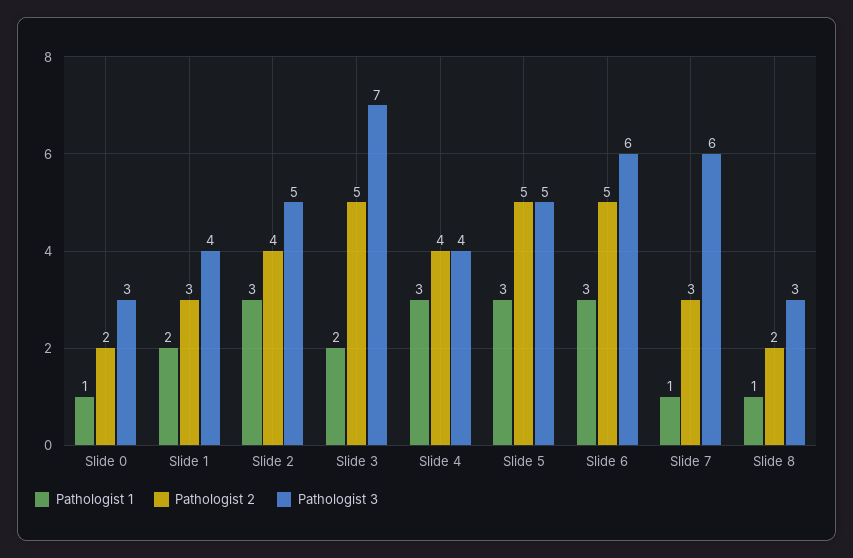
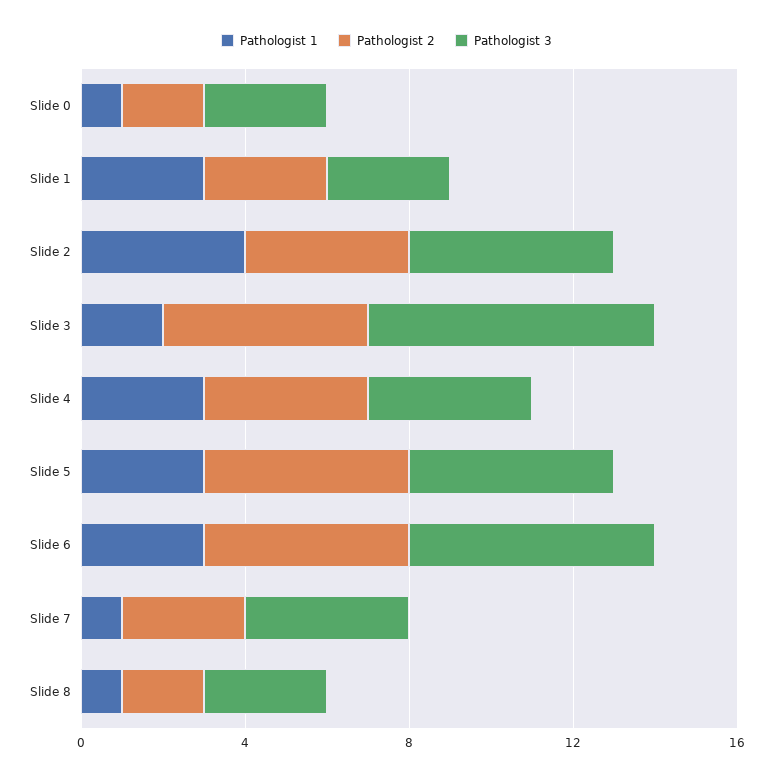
  {
    "Pathologist 1": {
      "Slide 0": 1,
-     "Slide 1": 2,
+     "Slide 1": 3,
-     "Slide 2": 3,
+     "Slide 2": 4,
      "Slide 3": 2,
      "Slide 4": 3,
      "Slide 5": 3,
      "Slide 6": 3,
      "Slide 7": 1,
      "Slide 8": 1
    },
    "Pathologist 2": {
      "Slide 0": 2,
      "Slide 1": 3,
      "Slide 2": 4,
      "Slide 3": 5,
      "Slide 4": 4,
      "Slide 5": 5,
      "Slide 6": 5,
      "Slide 7": 3,
      "Slide 8": 2
    },
    "Pathologist 3": {
      "Slide 0": 3,
-     "Slide 1": 4,
+     "Slide 1": 3,
      "Slide 2": 5,
      "Slide 3": 7,
      "Slide 4": 4,
      "Slide 5": 5,
      "Slide 6": 6,
-     "Slide 7": 6,
+     "Slide 7": 4,
      "Slide 8": 3
    }
  }

